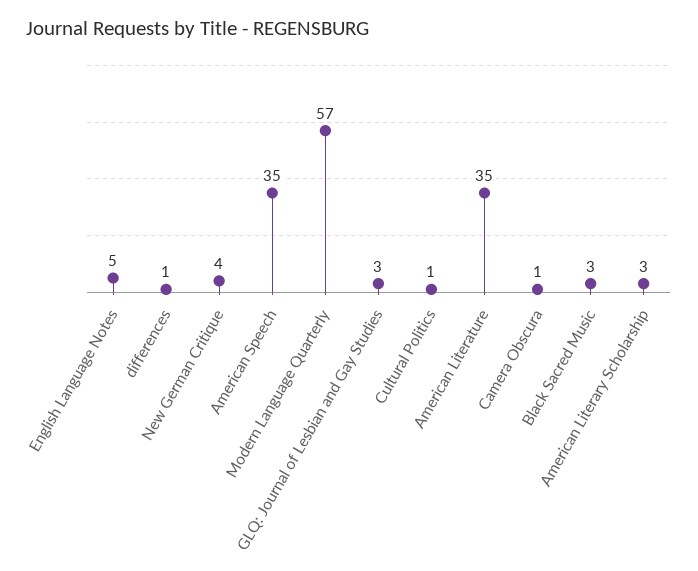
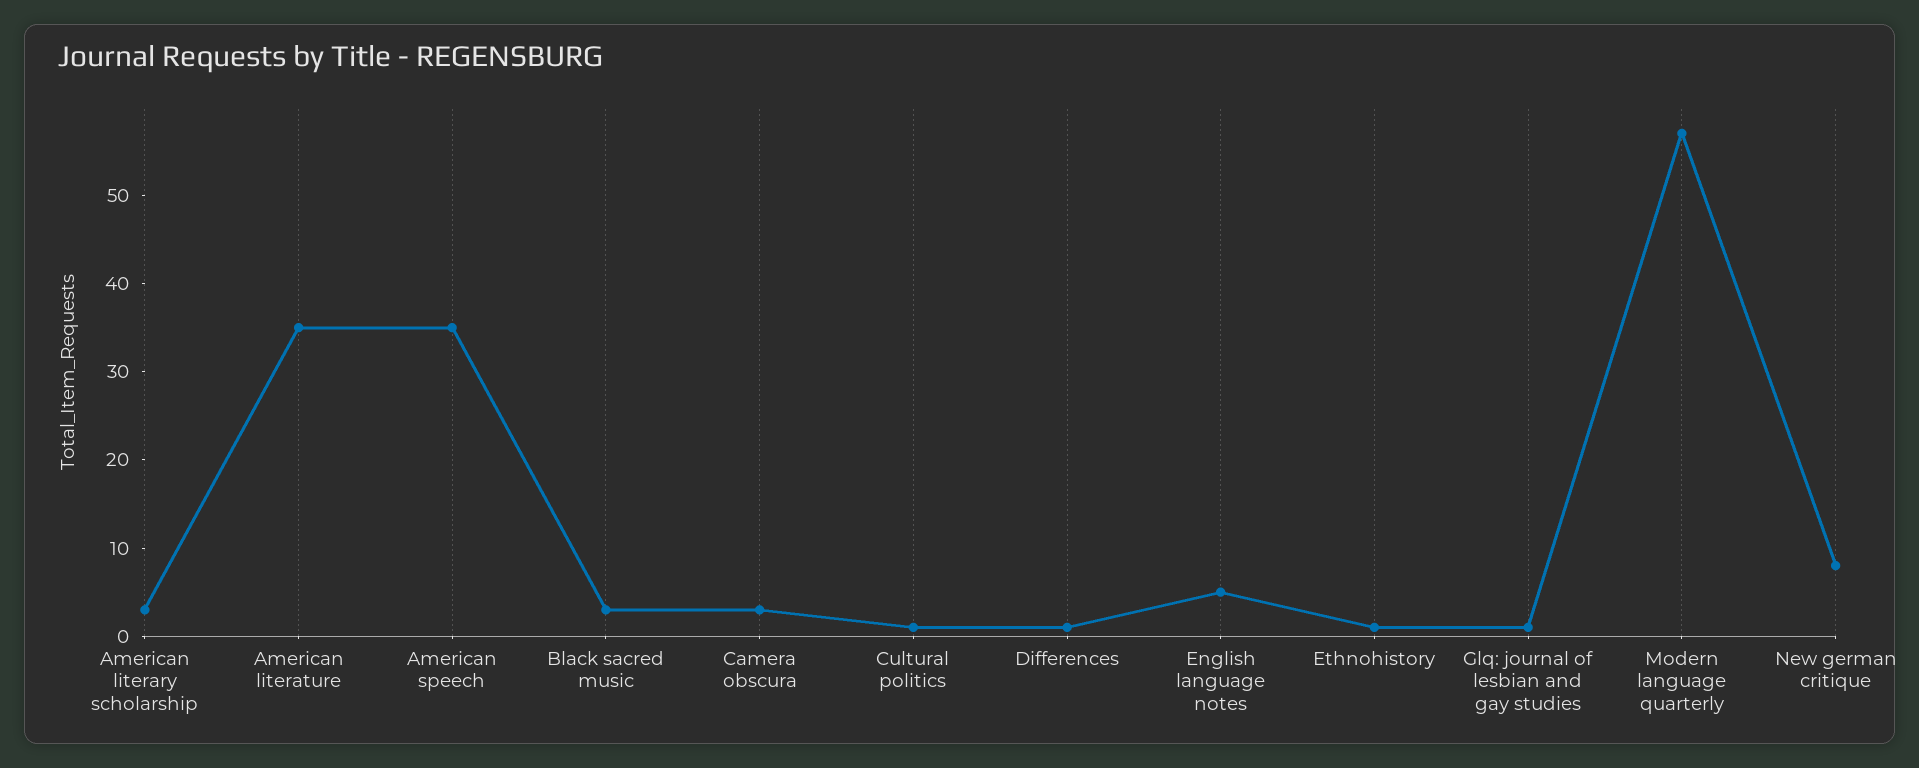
  {
    "English Language Notes": 5,
    "differences": 1,
-   "New German Critique": 4,
+   "New German Critique": 8,
    "American Speech": 35,
    "Modern Language Quarterly": 57,
-   "GLQ: Journal of Lesbian and Gay Studies": 3,
+   "GLQ: Journal of Lesbian and Gay Studies": 1,
    "Cultural Politics": 1,
    "American Literature": 35,
-   "Camera Obscura": 1,
+   "Camera Obscura": 3,
    "Black Sacred Music": 3,
-   "American Literary Scholarship": 3
+   "American Literary Scholarship": 3,
+   "Ethnohistory": 1
  }

